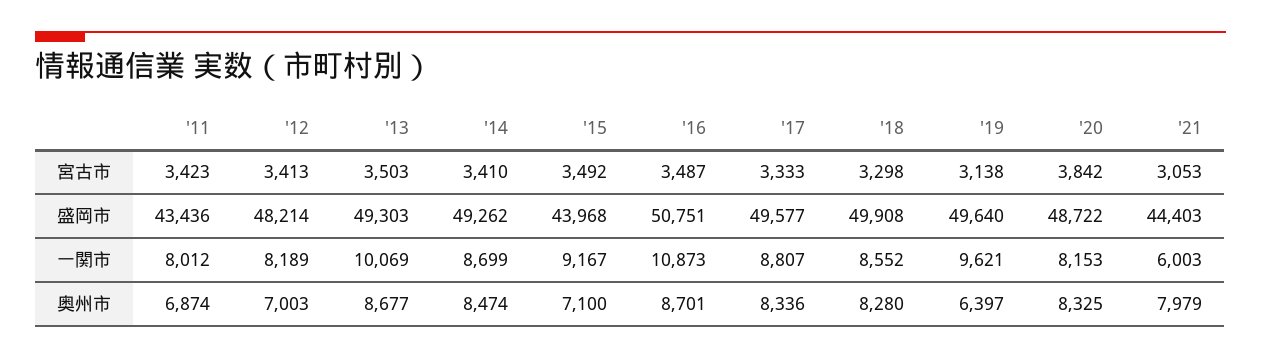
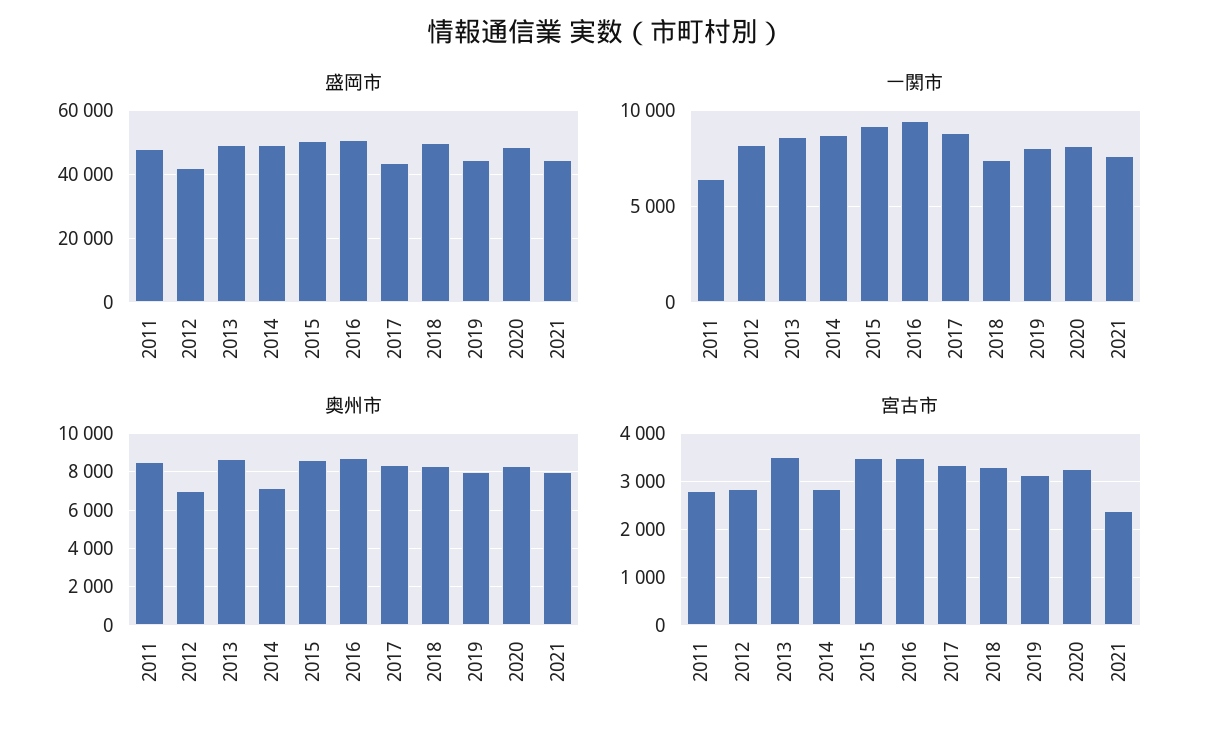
  {
    "宮古市": {
-     "'11": 3423,
+     "'11": 2800,
-     "'12": 3413,
+     "'12": 2800,
      "'13": 3503,
-     "'14": 3410,
+     "'14": 2800,
      "'15": 3492,
      "'16": 3487,
      "'17": 3333,
      "'18": 3298,
      "'19": 3138,
-     "'20": 3842,
+     "'20": 3200,
-     "'21": 3053
+     "'21": 2400
    },
    "盛岡市": {
-     "'11": 43436,
+     "'11": 48000,
-     "'12": 48214,
+     "'12": 42000,
      "'13": 49303,
      "'14": 49262,
-     "'15": 43968,
+     "'15": 50000,
      "'16": 50751,
-     "'17": 49577,
+     "'17": 44000,
      "'18": 49908,
-     "'19": 49640,
+     "'19": 44000,
      "'20": 48722,
      "'21": 44403
    },
    "一関市": {
-     "'11": 8012,
+     "'11": 6500,
      "'12": 8189,
-     "'13": 10069,
+     "'13": 8500,
      "'14": 8699,
      "'15": 9167,
-     "'16": 10873,
+     "'16": 9500,
      "'17": 8807,
-     "'18": 8552,
+     "'18": 7500,
-     "'19": 9621,
+     "'19": 8000,
      "'20": 8153,
-     "'21": 6003
+     "'21": 7500
    },
    "奥州市": {
-     "'11": 6874,
+     "'11": 8500,
      "'12": 7003,
      "'13": 8677,
-     "'14": 8474,
+     "'14": 7000,
-     "'15": 7100,
+     "'15": 8500,
      "'16": 8701,
      "'17": 8336,
      "'18": 8280,
-     "'19": 6397,
+     "'19": 8000,
      "'20": 8325,
      "'21": 7979
    }
  }

